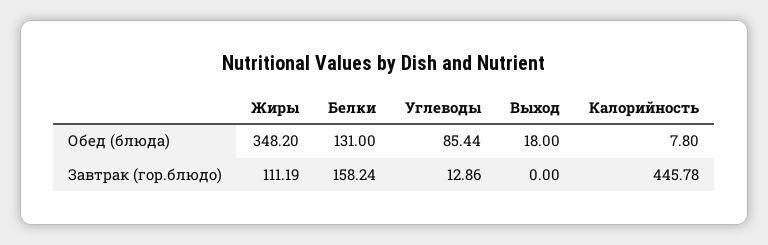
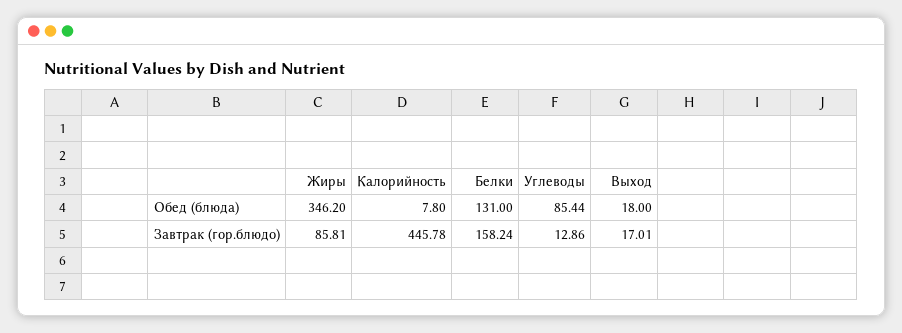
  {
    "Жиры": {
-     "Обед (блюда)": 348.2,
+     "Обед (блюда)": 346.2,
-     "Завтрак (гор.блюдо)": 111.19
+     "Завтрак (гор.блюдо)": 85.81
    },
    "Белки": {
      "Обед (блюда)": 131,
      "Завтрак (гор.блюдо)": 158.24
    },
    "Углеводы": {
      "Обед (блюда)": 85.44,
      "Завтрак (гор.блюдо)": 12.86
    },
    "Выход": {
      "Обед (блюда)": 18,
-     "Завтрак (гор.блюдо)": 0
+     "Завтрак (гор.блюдо)": 17.01
    },
    "Калорийность": {
      "Обед (блюда)": 7.8,
      "Завтрак (гор.блюдо)": 445.78
    }
  }

